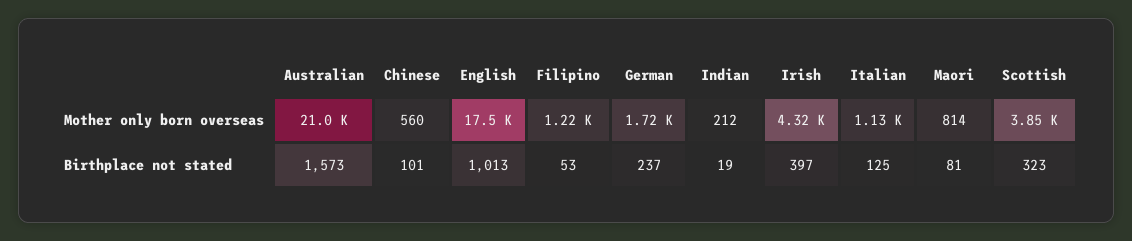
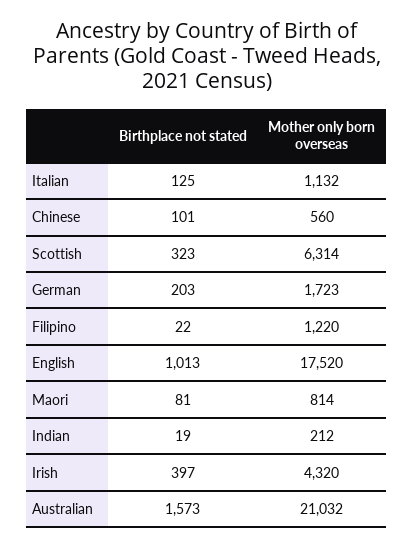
  {
    "Australian": {
      "Mother only born overseas": 21032,
      "Birthplace not stated": 1573
    },
    "Chinese": {
      "Mother only born overseas": 560,
      "Birthplace not stated": 101
    },
    "English": {
      "Mother only born overseas": 17520,
      "Birthplace not stated": 1013
    },
    "Filipino": {
      "Mother only born overseas": 1220,
-     "Birthplace not stated": 53
+     "Birthplace not stated": 22
    },
    "German": {
      "Mother only born overseas": 1723,
-     "Birthplace not stated": 237
+     "Birthplace not stated": 203
    },
    "Indian": {
      "Mother only born overseas": 212,
      "Birthplace not stated": 19
    },
    "Irish": {
      "Mother only born overseas": 4320,
      "Birthplace not stated": 397
    },
    "Italian": {
      "Mother only born overseas": 1132,
      "Birthplace not stated": 125
    },
    "Maori": {
      "Mother only born overseas": 814,
      "Birthplace not stated": 81
    },
    "Scottish": {
-     "Mother only born overseas": 3850,
+     "Mother only born overseas": 6314,
      "Birthplace not stated": 323
    }
  }

